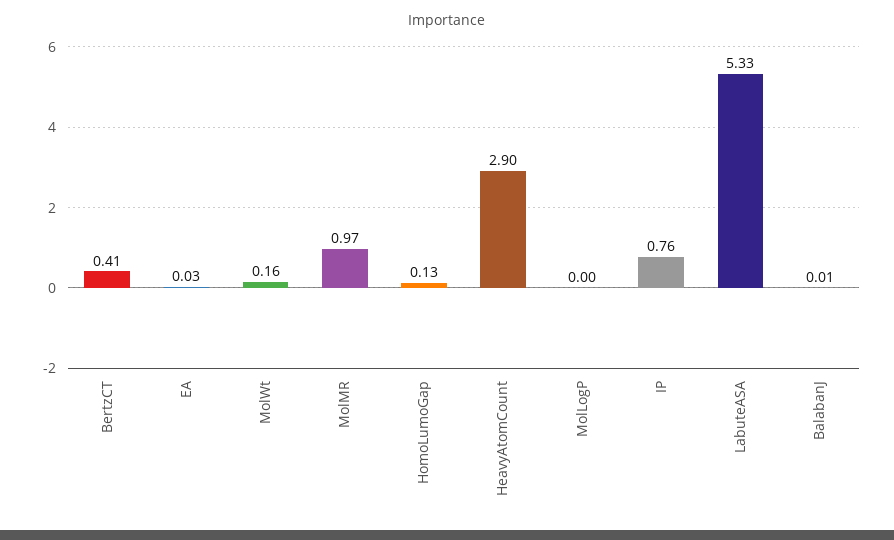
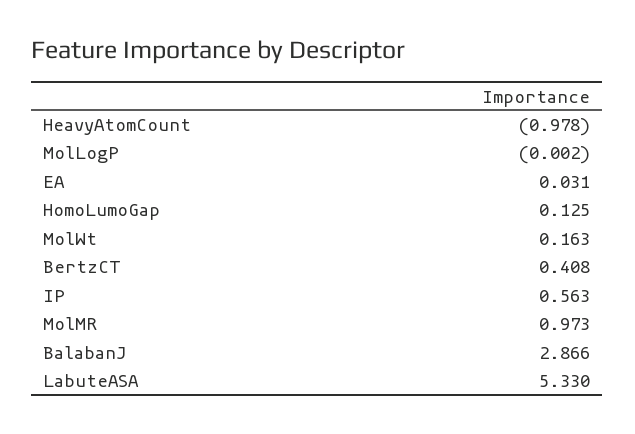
  {
    "BertzCT": 0.408,
    "EA": 0.031,
    "MolWt": 0.163,
    "MolMR": 0.973,
    "HomoLumoGap": 0.125,
-   "HeavyAtomCount": 2.9,
+   "HeavyAtomCount": -0.978,
    "MolLogP": -0.002,
-   "IP": 0.76,
+   "IP": 0.563,
    "LabuteASA": 5.33,
-   "BalabanJ": 0.01
+   "BalabanJ": 2.866
  }

